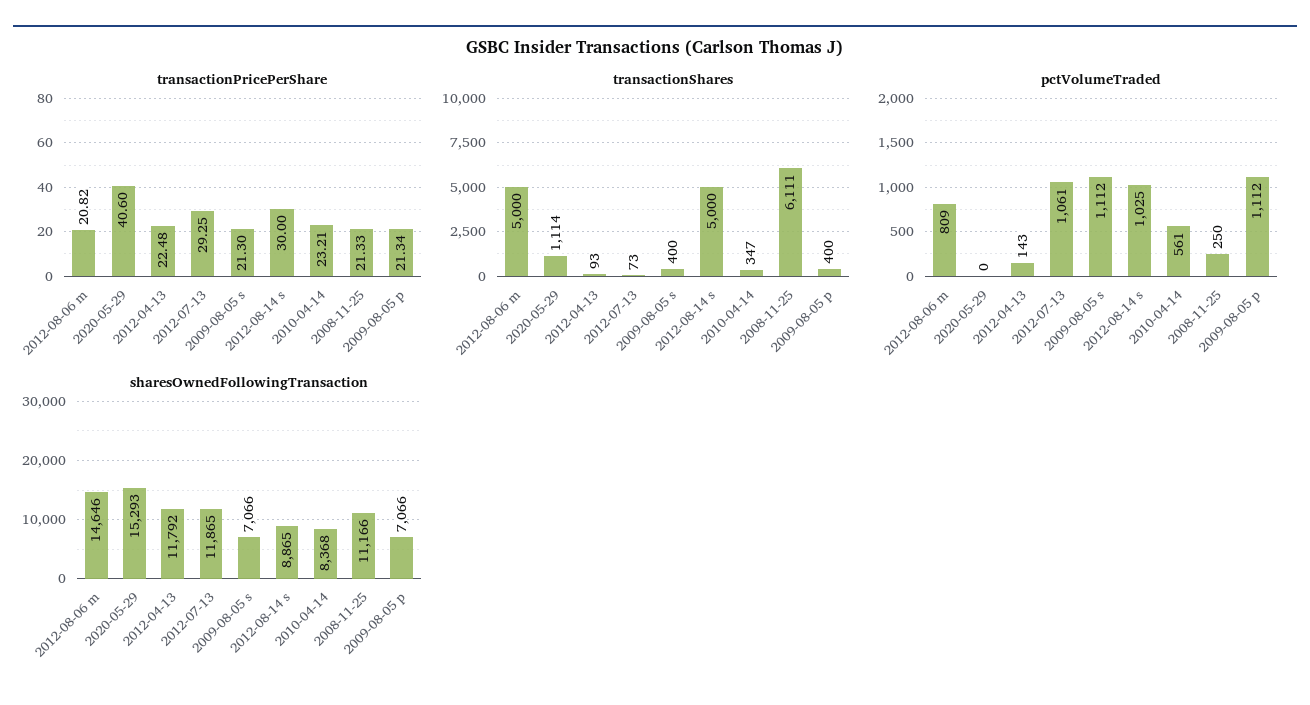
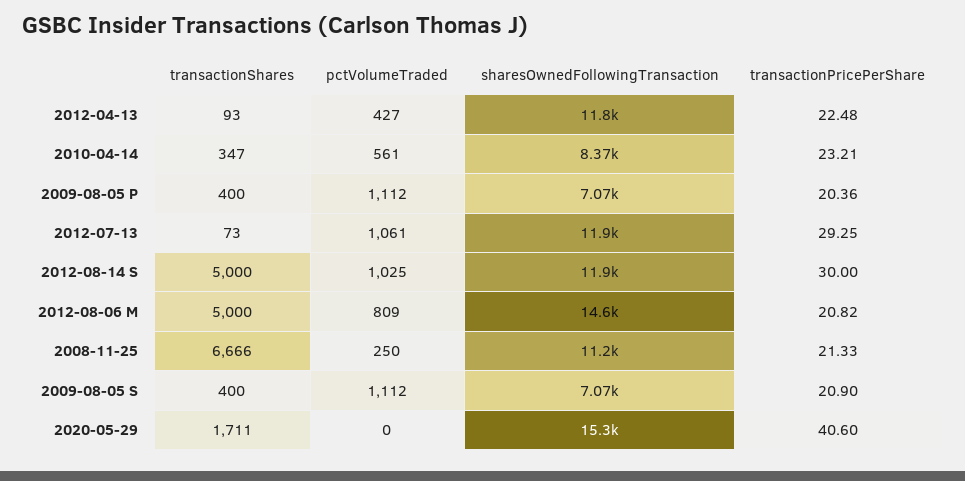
  {
    "transactionPricePerShare": {
      "2012-08-06 m": 20.82,
      "2020-05-29": 40.6,
      "2012-04-13": 22.48,
      "2012-07-13": 29.25,
-     "2009-08-05 s": 21.3,
+     "2009-08-05 s": 20.9,
      "2012-08-14 s": 30,
      "2010-04-14": 23.21,
      "2008-11-25": 21.33,
-     "2009-08-05 p": 21.34
+     "2009-08-05 p": 20.36
    },
    "transactionShares": {
      "2012-08-06 m": 5000,
-     "2020-05-29": 1114,
+     "2020-05-29": 1711,
      "2012-04-13": 93,
      "2012-07-13": 73,
      "2009-08-05 s": 400,
      "2012-08-14 s": 5000,
      "2010-04-14": 347,
-     "2008-11-25": 6111,
+     "2008-11-25": 6666,
      "2009-08-05 p": 400
    },
    "pctVolumeTraded": {
      "2012-08-06 m": 809,
      "2020-05-29": 0,
-     "2012-04-13": 143,
+     "2012-04-13": 427,
      "2012-07-13": 1061,
      "2009-08-05 s": 1112,
      "2012-08-14 s": 1025,
      "2010-04-14": 561,
      "2008-11-25": 250,
      "2009-08-05 p": 1112
    },
    "sharesOwnedFollowingTransaction": {
      "2012-08-06 m": 14646,
      "2020-05-29": 15293,
      "2012-04-13": 11792,
      "2012-07-13": 11865,
      "2009-08-05 s": 7066,
-     "2012-08-14 s": 8865,
+     "2012-08-14 s": 11900,
      "2010-04-14": 8368,
      "2008-11-25": 11166,
      "2009-08-05 p": 7066
    }
  }

